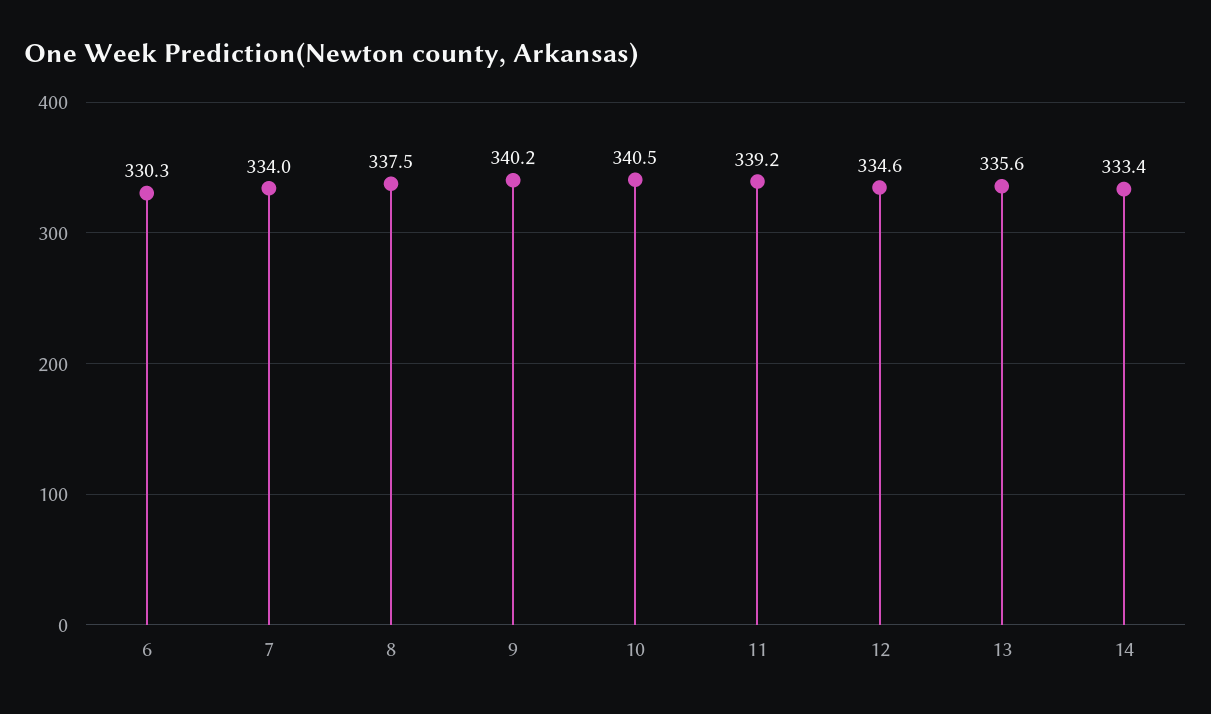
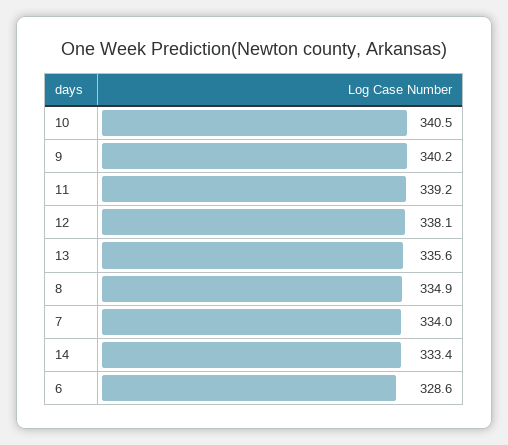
  {
-   "6": 330.3,
+   "6": 328.6,
    "7": 334,
-   "8": 337.5,
+   "8": 334.9,
    "9": 340.2,
    "10": 340.5,
    "11": 339.2,
-   "12": 334.6,
+   "12": 338.1,
    "13": 335.6,
    "14": 333.4
  }

